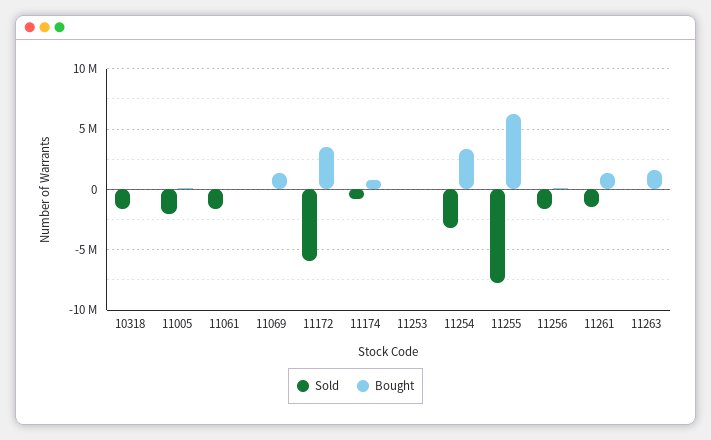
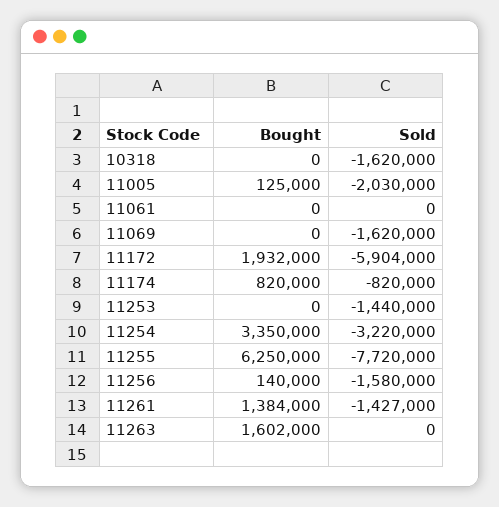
  {
    "Sold": {
      "10318": -1620000,
      "11005": -2030000,
-     "11061": -1500000,
+     "11061": 0,
-     "11069": 0,
+     "11069": -1620000,
      "11172": -5904000,
      "11174": -820000,
-     "11253": 0,
+     "11253": -1440000,
      "11254": -3220000,
      "11255": -7720000,
      "11256": -1580000,
      "11261": -1427000,
      "11263": 0
    },
    "Bought": {
      "10318": 0,
      "11005": 125000,
      "11061": 0,
-     "11069": 1500000,
+     "11069": 0,
-     "11172": 3500000,
+     "11172": 1932000,
      "11174": 820000,
      "11253": 0,
      "11254": 3350000,
      "11255": 6250000,
      "11256": 140000,
      "11261": 1384000,
      "11263": 1602000
    }
  }

